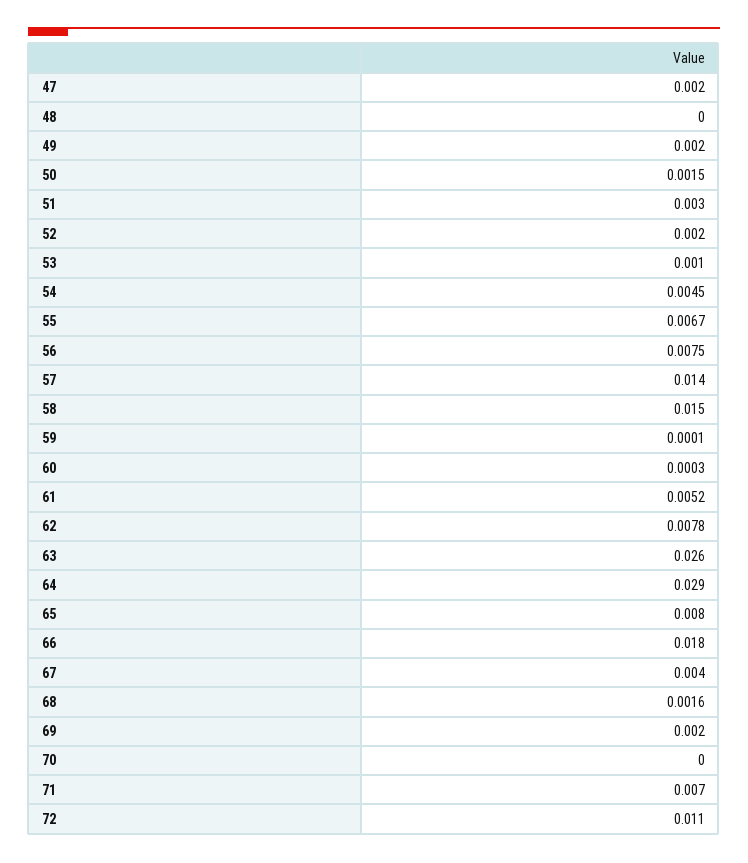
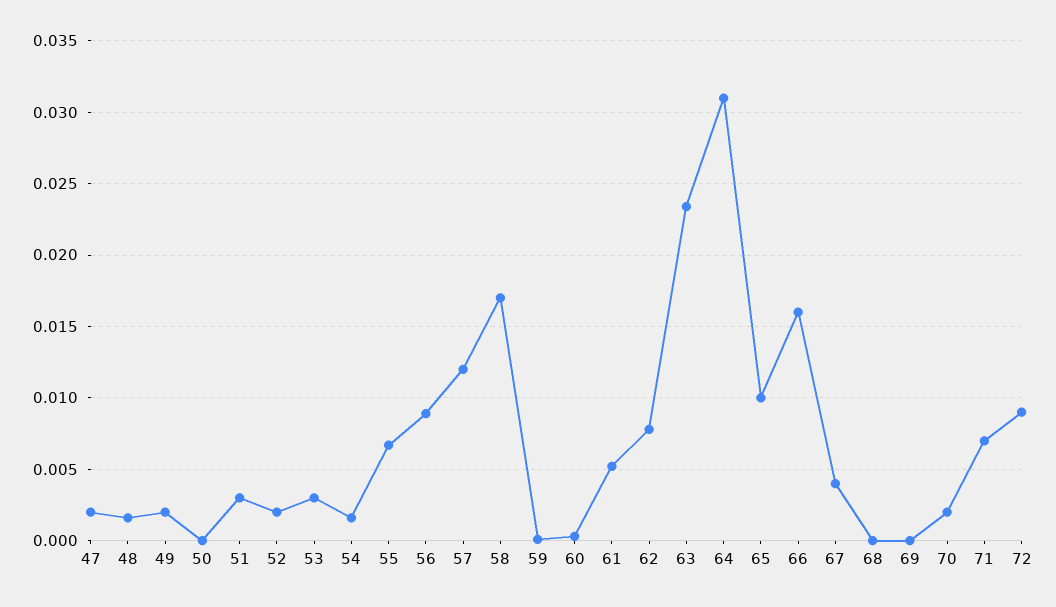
  {
    "47": 0.002,
-   "48": 0,
+   "48": 0.0015,
    "49": 0.002,
-   "50": 0.0015,
+   "50": 0,
    "51": 0.003,
    "52": 0.002,
-   "53": 0.001,
+   "53": 0.003,
-   "54": 0.0045,
+   "54": 0.0015,
    "55": 0.0067,
-   "56": 0.0075,
+   "56": 0.009,
-   "57": 0.014,
+   "57": 0.012,
-   "58": 0.015,
+   "58": 0.017,
    "59": 0.0001,
    "60": 0.0003,
    "61": 0.0052,
    "62": 0.0078,
-   "63": 0.026,
+   "63": 0.0235,
-   "64": 0.029,
+   "64": 0.031,
-   "65": 0.008,
+   "65": 0.01,
-   "66": 0.018,
+   "66": 0.016,
    "67": 0.004,
-   "68": 0.0016,
+   "68": 0,
-   "69": 0.002,
+   "69": 0,
-   "70": 0,
+   "70": 0.002,
    "71": 0.007,
-   "72": 0.011
+   "72": 0.009
  }

